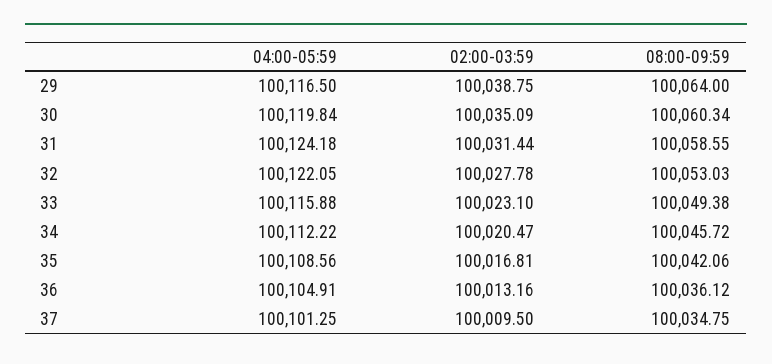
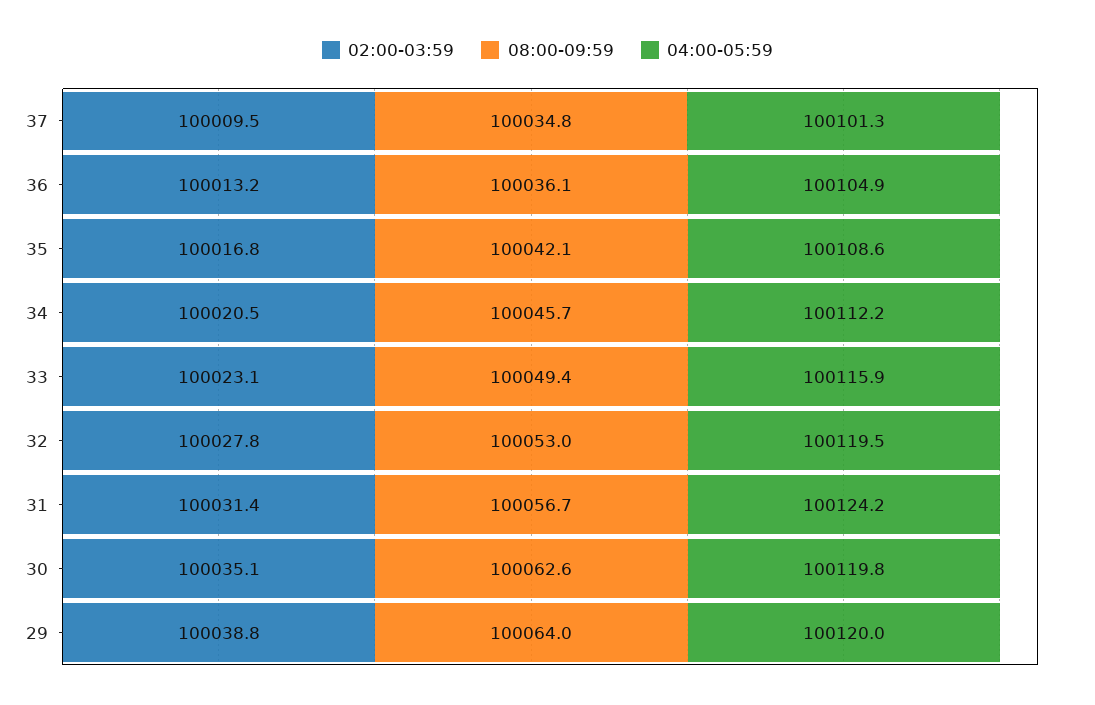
  {
    "04:00-05:59": {
-     "29": 100116.5,
+     "29": 100120,
      "30": 100119.84,
      "31": 100124.18,
-     "32": 100122.05,
+     "32": 100119.5,
      "33": 100115.88,
      "34": 100112.22,
      "35": 100108.56,
      "36": 100104.91,
      "37": 100101.25
    },
    "02:00-03:59": {
      "29": 100038.75,
      "30": 100035.09,
      "31": 100031.44,
      "32": 100027.78,
      "33": 100023.1,
      "34": 100020.47,
      "35": 100016.81,
      "36": 100013.16,
      "37": 100009.5
    },
    "08:00-09:59": {
      "29": 100064,
-     "30": 100060.34,
+     "30": 100062.6,
-     "31": 100058.55,
+     "31": 100056.7,
      "32": 100053.03,
      "33": 100049.38,
      "34": 100045.72,
      "35": 100042.06,
      "36": 100036.12,
      "37": 100034.75
    }
  }

